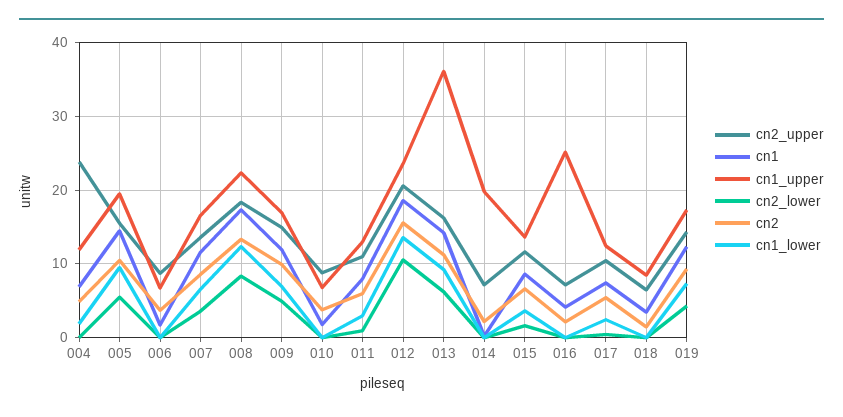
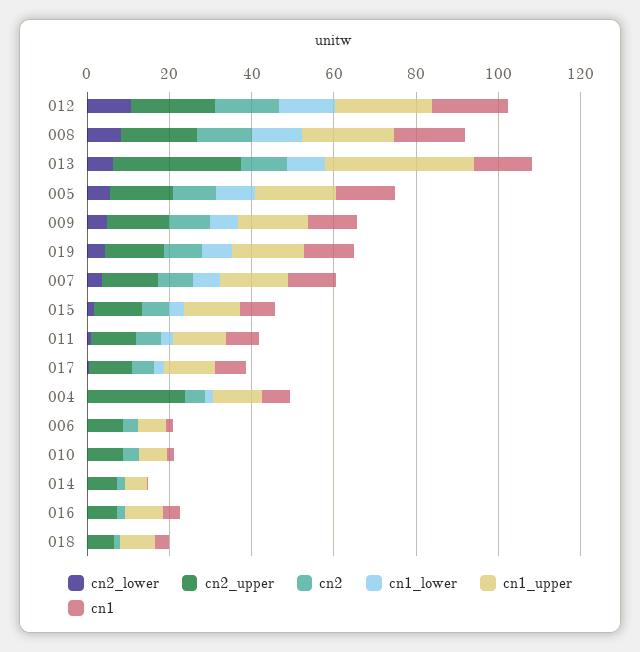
  {
    "cn2_upper": {
      "004": 24,
      "005": 15,
      "006": 9,
      "007": 14,
      "008": 18,
      "009": 15,
      "010": 9,
      "011": 11,
      "012": 21,
-     "013": 16,
+     "013": 30,
      "014": 7,
      "015": 12,
      "016": 7,
      "017": 10,
      "018": 6,
      "019": 14
    },
    "cn1": {
      "004": 7,
      "005": 14,
      "006": 2,
      "007": 12,
      "008": 17,
      "009": 12,
      "010": 2,
      "011": 8,
      "012": 19,
      "013": 14,
      "014": 0,
      "015": 9,
      "016": 4,
      "017": 7,
      "018": 3,
      "019": 12
    },
    "cn1_upper": {
      "004": 12,
      "005": 19,
      "006": 7,
      "007": 17,
      "008": 22,
      "009": 17,
      "010": 7,
      "011": 13,
      "012": 24,
      "013": 36,
-     "014": 20,
+     "014": 5,
      "015": 14,
-     "016": 25,
+     "016": 10,
      "017": 12,
      "018": 8,
      "019": 17
    },
    "cn2_lower": {
      "004": 0,
      "005": 5,
      "006": 0,
      "007": 4,
      "008": 8,
      "009": 5,
      "010": 0,
      "011": 1,
      "012": 11,
      "013": 6,
      "014": 0,
      "015": 2,
      "016": 0,
      "017": 0,
      "018": 0,
      "019": 4
    },
    "cn2": {
      "004": 5,
      "005": 10,
      "006": 4,
      "007": 9,
      "008": 13,
      "009": 10,
      "010": 4,
      "011": 6,
      "012": 16,
      "013": 11,
      "014": 2,
      "015": 7,
      "016": 2,
      "017": 5,
      "018": 1,
      "019": 9
    },
    "cn1_lower": {
      "004": 2,
      "005": 9,
      "006": 0,
      "007": 7,
      "008": 12,
      "009": 7,
      "010": 0,
      "011": 3,
      "012": 14,
      "013": 9,
      "014": 0,
      "015": 4,
      "016": 0,
      "017": 2,
      "018": 0,
      "019": 7
    }
  }

